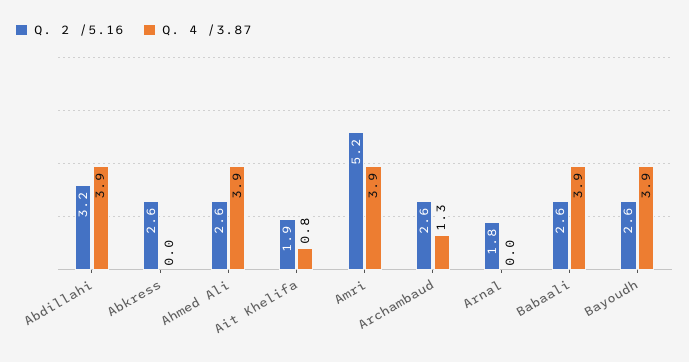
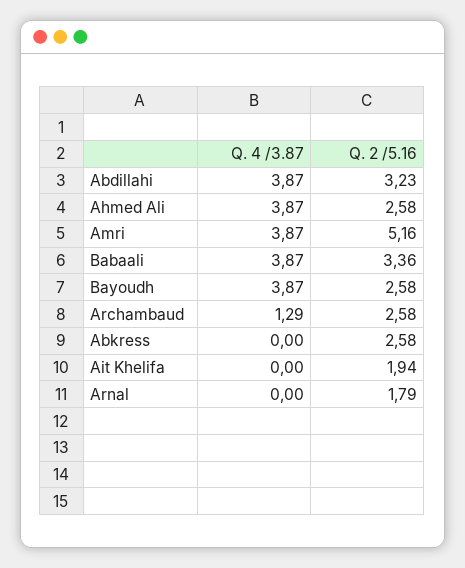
  {
    "Q. 2 /5.16": {
      "Abdillahi": 3.23,
      "Abkress": 2.58,
      "Ahmed Ali": 2.58,
      "Ait Khelifa": 1.94,
      "Amri": 5.16,
      "Archambaud": 2.58,
      "Arnal": 1.79,
-     "Babaali": 2.6,
+     "Babaali": 3.36,
      "Bayoudh": 2.58
    },
    "Q. 4 /3.87": {
      "Abdillahi": 3.87,
      "Abkress": 0,
      "Ahmed Ali": 3.87,
-     "Ait Khelifa": 0.8,
+     "Ait Khelifa": 0,
      "Amri": 3.87,
      "Archambaud": 1.29,
      "Arnal": 0,
      "Babaali": 3.87,
      "Bayoudh": 3.87
    }
  }

